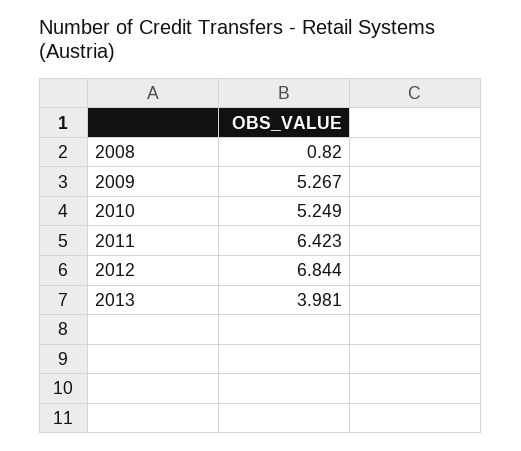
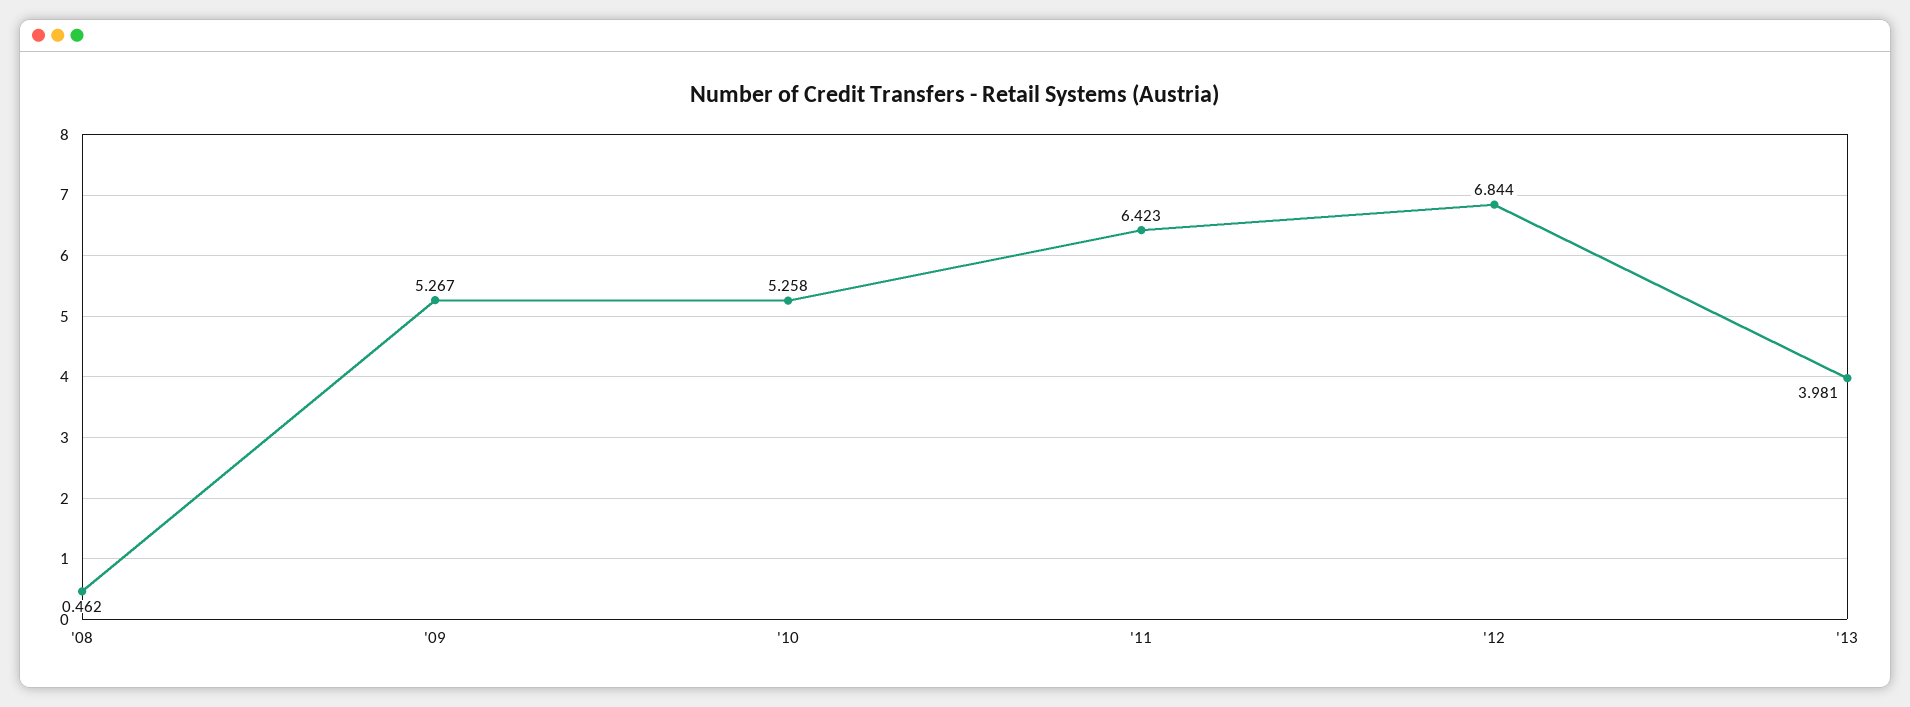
  {
-   "2008": 0.82,
+   "2008": 0.462,
    "2009": 5.267,
-   "2010": 5.249,
+   "2010": 5.258,
    "2011": 6.423,
    "2012": 6.844,
    "2013": 3.981
  }

